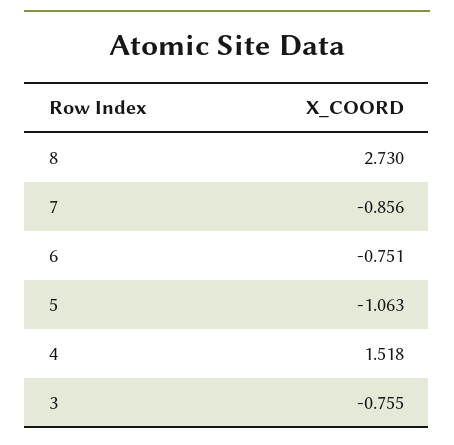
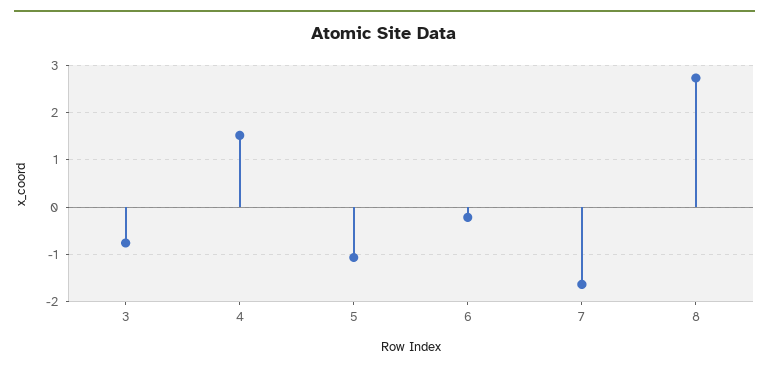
  {
    "8": 2.73,
-   "7": -0.856,
+   "7": -1.6,
-   "6": -0.751,
+   "6": -0.2,
    "5": -1.063,
    "4": 1.518,
    "3": -0.755
  }

